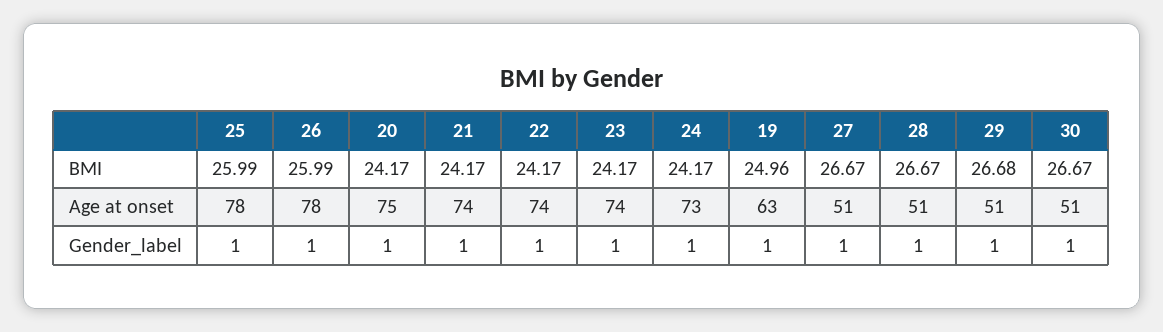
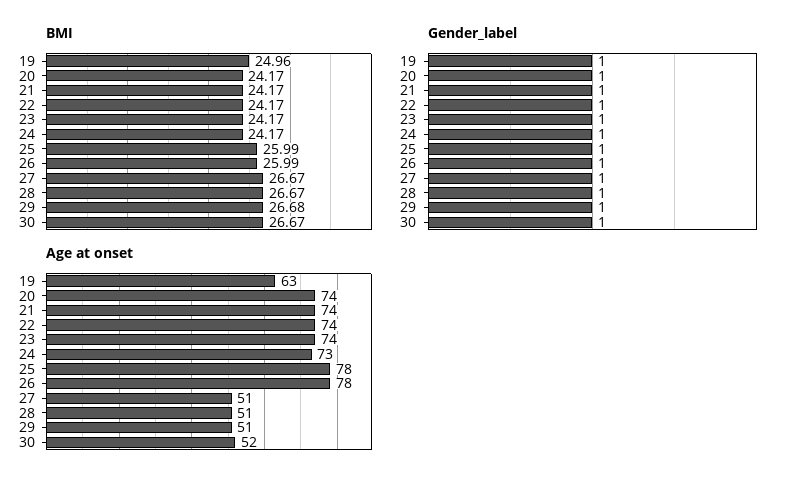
  {
    "BMI": {
      "25": 25.99,
      "26": 25.99,
      "20": 24.17,
      "21": 24.17,
      "22": 24.17,
      "23": 24.17,
      "24": 24.17,
      "19": 24.96,
      "27": 26.67,
      "28": 26.67,
      "29": 26.68,
      "30": 26.67
    },
    "Age at onset": {
      "25": 78,
      "26": 78,
-     "20": 75,
+     "20": 74,
      "21": 74,
      "22": 74,
      "23": 74,
      "24": 73,
      "19": 63,
      "27": 51,
      "28": 51,
      "29": 51,
-     "30": 51
+     "30": 52
    },
    "Gender_label": {
      "25": 1,
      "26": 1,
      "20": 1,
      "21": 1,
      "22": 1,
      "23": 1,
      "24": 1,
      "19": 1,
      "27": 1,
      "28": 1,
      "29": 1,
      "30": 1
    }
  }

